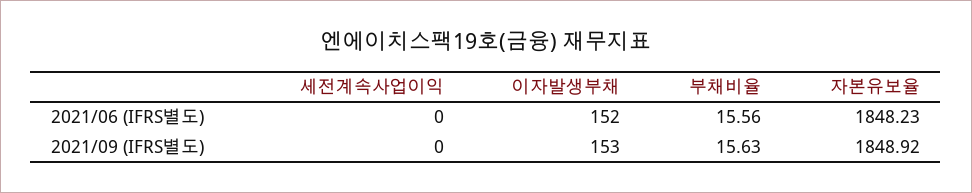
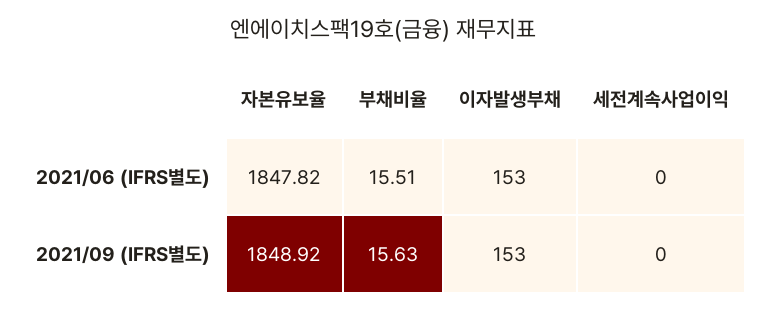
  {
    "세전계속사업이익": {
      "2021/06 (IFRS별도)": 0,
      "2021/09 (IFRS별도)": 0
    },
    "이자발생부채": {
-     "2021/06 (IFRS별도)": 152,
+     "2021/06 (IFRS별도)": 153,
      "2021/09 (IFRS별도)": 153
    },
    "부채비율": {
-     "2021/06 (IFRS별도)": 15.56,
+     "2021/06 (IFRS별도)": 15.51,
      "2021/09 (IFRS별도)": 15.63
    },
    "자본유보율": {
-     "2021/06 (IFRS별도)": 1848.23,
+     "2021/06 (IFRS별도)": 1847.82,
      "2021/09 (IFRS별도)": 1848.92
    }
  }

